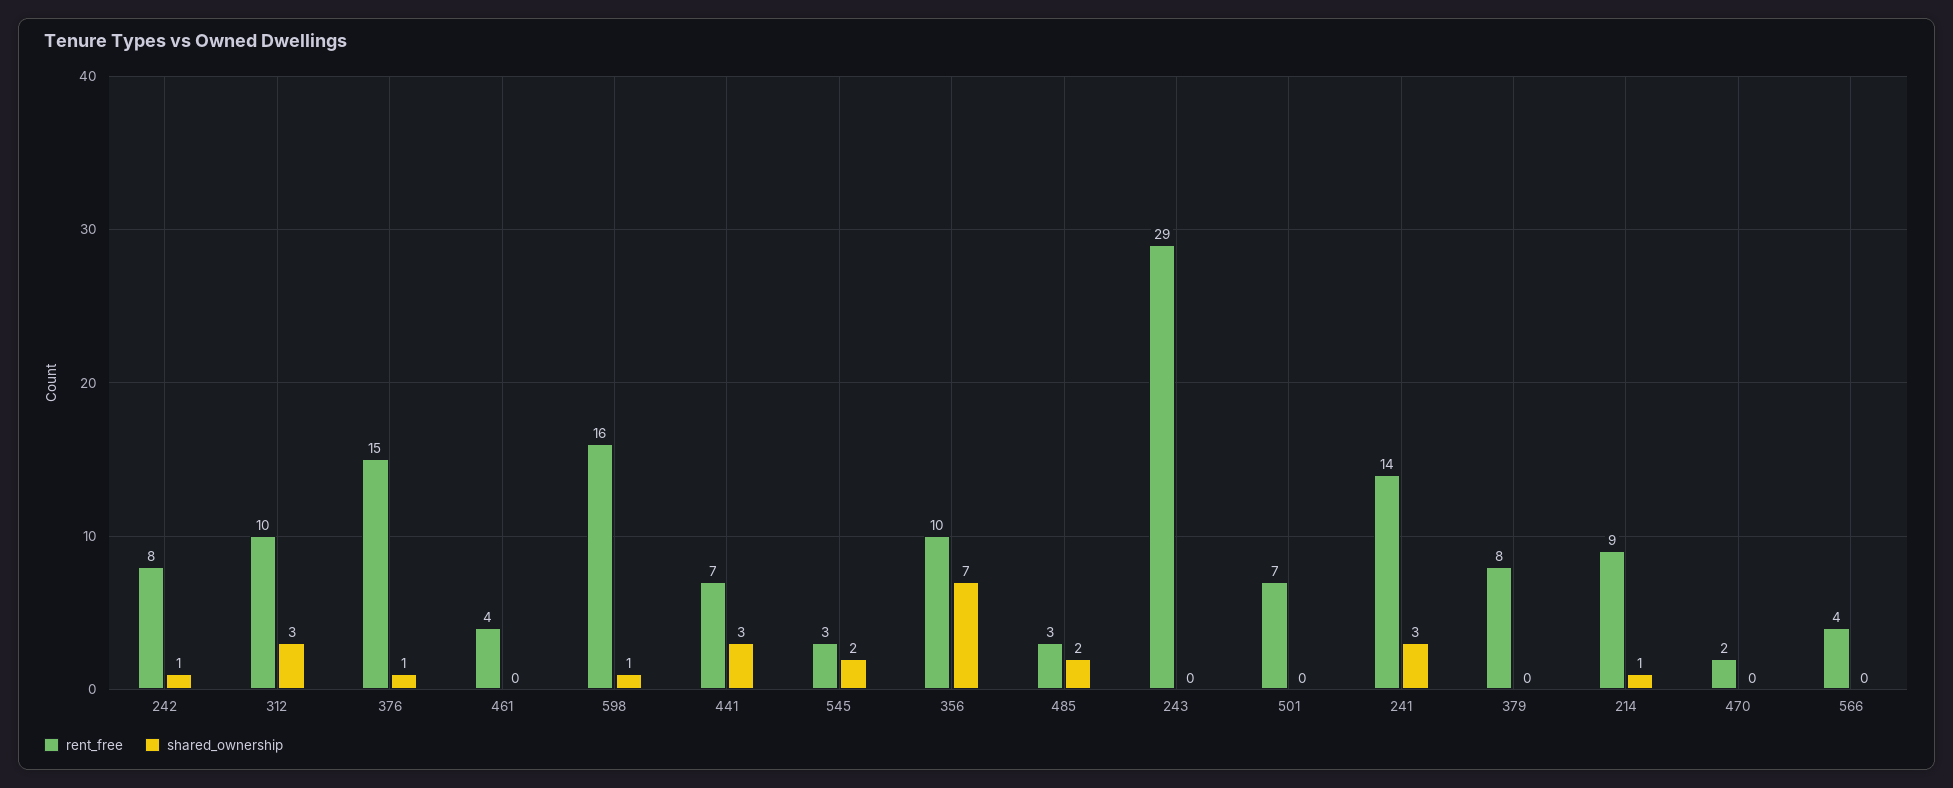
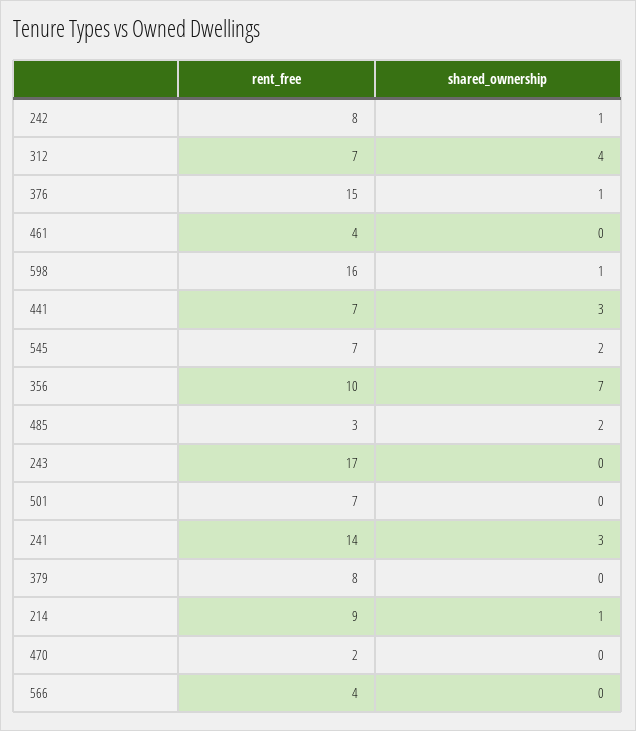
  {
    "rent_free": {
      "242": 8,
-     "312": 10,
+     "312": 7,
      "376": 15,
      "461": 4,
      "598": 16,
      "441": 7,
-     "545": 3,
+     "545": 7,
      "356": 10,
      "485": 3,
-     "243": 29,
+     "243": 17,
      "501": 7,
      "241": 14,
      "379": 8,
      "214": 9,
      "470": 2,
      "566": 4
    },
    "shared_ownership": {
      "242": 1,
-     "312": 3,
+     "312": 4,
      "376": 1,
      "461": 0,
      "598": 1,
      "441": 3,
      "545": 2,
      "356": 7,
      "485": 2,
      "243": 0,
      "501": 0,
      "241": 3,
      "379": 0,
      "214": 1,
      "470": 0,
      "566": 0
    }
  }

